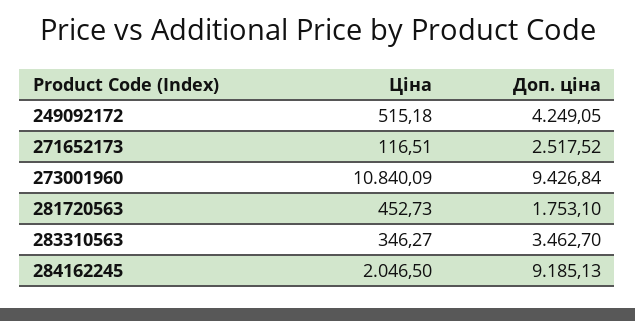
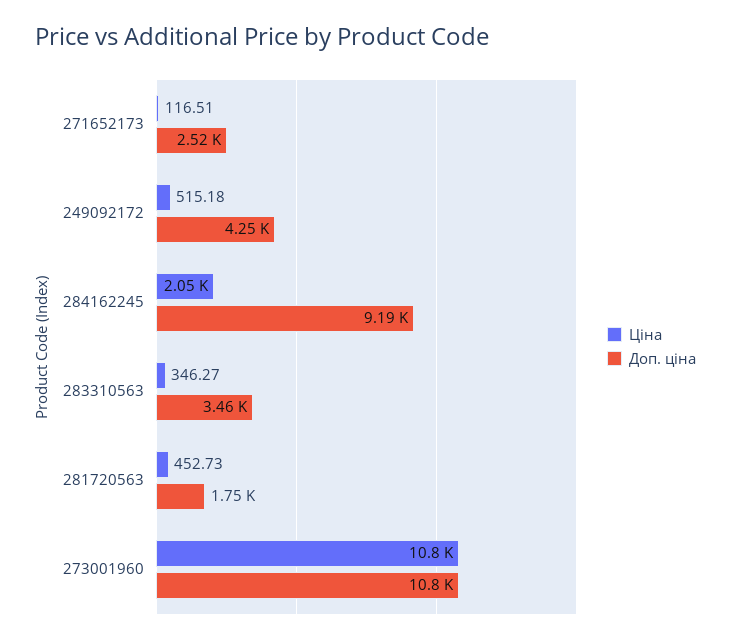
  {
    "Ціна": {
      "249092172": 515.18,
      "271652173": 116.51,
      "273001960": 10840.09,
      "281720563": 452.73,
      "283310563": 346.27,
      "284162245": 2046.5
    },
    "Доп. ціна": {
      "249092172": 4249.05,
      "271652173": 2517.52,
-     "273001960": 9426.84,
+     "273001960": 10800,
      "281720563": 1753.1,
      "283310563": 3462.7,
      "284162245": 9185.13
    }
  }

